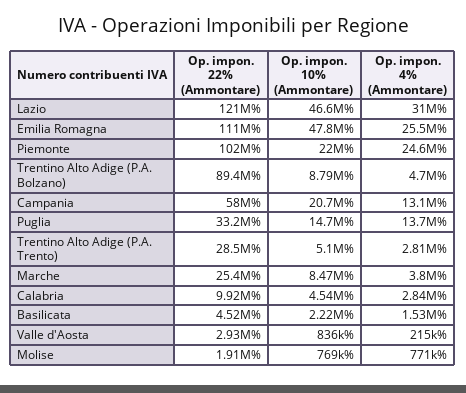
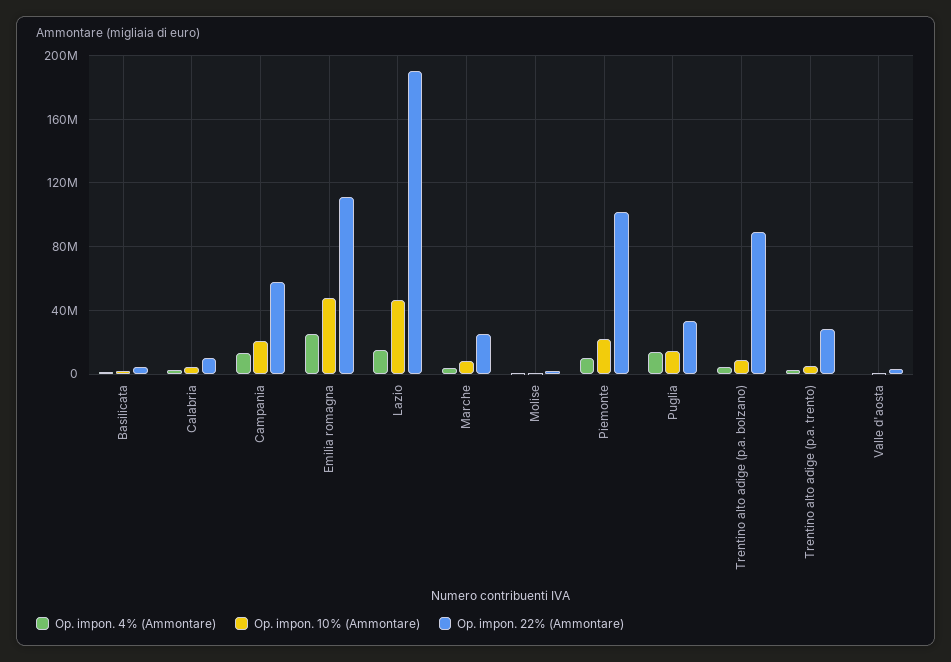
  {
    "Op. impon. 22% (Ammontare)": {
-     "Lazio": 121000000,
+     "Lazio": 190000000,
      "Emilia Romagna": 111000000,
      "Piemonte": 102000000,
      "Trentino Alto Adige (P.A. Bolzano)": 89400000,
      "Campania": 58000000,
      "Puglia": 33200000,
      "Trentino Alto Adige (P.A. Trento)": 28500000,
      "Marche": 25400000,
      "Calabria": 9920000,
      "Basilicata": 4520000,
      "Valle d'Aosta": 2930000,
      "Molise": 1910000
    },
    "Op. impon. 10% (Ammontare)": {
      "Lazio": 46600000,
      "Emilia Romagna": 47800000,
      "Piemonte": 22000000,
      "Trentino Alto Adige (P.A. Bolzano)": 8790000,
      "Campania": 20700000,
      "Puglia": 14700000,
      "Trentino Alto Adige (P.A. Trento)": 5100000,
      "Marche": 8470000,
      "Calabria": 4540000,
      "Basilicata": 2220000,
      "Valle d'Aosta": 836000,
      "Molise": 769000
    },
    "Op. impon. 4% (Ammontare)": {
-     "Lazio": 31000000,
+     "Lazio": 15000000,
      "Emilia Romagna": 25500000,
-     "Piemonte": 24600000,
+     "Piemonte": 10000000,
      "Trentino Alto Adige (P.A. Bolzano)": 4700000,
      "Campania": 13100000,
      "Puglia": 13700000,
      "Trentino Alto Adige (P.A. Trento)": 2810000,
      "Marche": 3800000,
      "Calabria": 2840000,
      "Basilicata": 1530000,
      "Valle d'Aosta": 215000,
      "Molise": 771000
    }
  }

